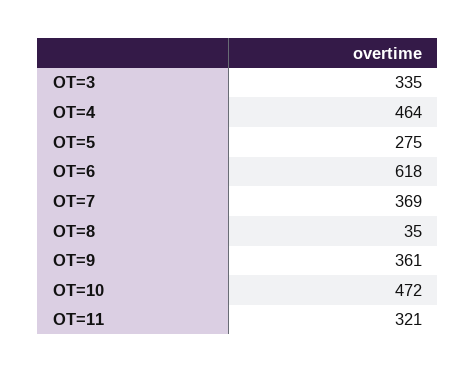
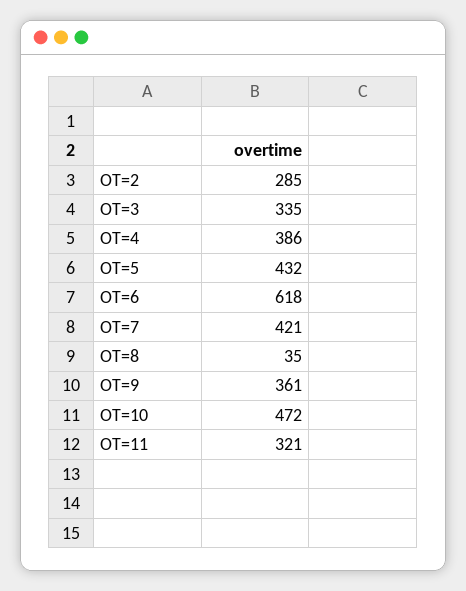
  {
    "OT=3": 335,
-   "OT=4": 464,
+   "OT=4": 386,
-   "OT=5": 275,
+   "OT=5": 432,
    "OT=6": 618,
-   "OT=7": 369,
+   "OT=7": 421,
    "OT=8": 35,
    "OT=9": 361,
    "OT=10": 472,
-   "OT=11": 321
+   "OT=11": 321,
+   "OT=2": 285
  }

